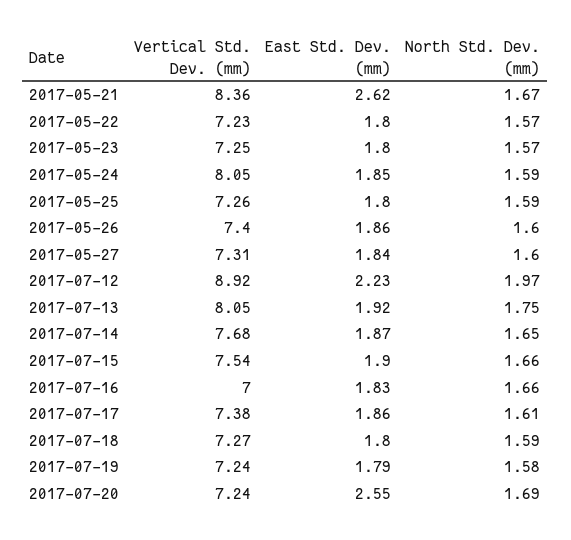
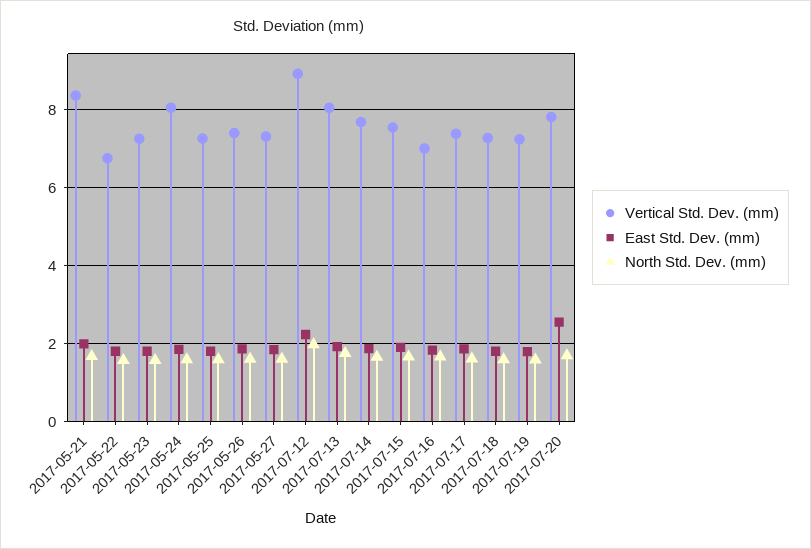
  {
    "Vertical Std. Dev. (mm)": {
      "2017-05-21": 8.36,
-     "2017-05-22": 7.23,
+     "2017-05-22": 6.8,
      "2017-05-23": 7.25,
      "2017-05-24": 8.05,
      "2017-05-25": 7.26,
      "2017-05-26": 7.4,
      "2017-05-27": 7.31,
      "2017-07-12": 8.92,
      "2017-07-13": 8.05,
      "2017-07-14": 7.68,
      "2017-07-15": 7.54,
      "2017-07-16": 7,
      "2017-07-17": 7.38,
      "2017-07-18": 7.27,
      "2017-07-19": 7.24,
-     "2017-07-20": 7.24
+     "2017-07-20": 7.8
    },
    "East Std. Dev. (mm)": {
-     "2017-05-21": 2.62,
+     "2017-05-21": 2,
      "2017-05-22": 1.8,
      "2017-05-23": 1.8,
      "2017-05-24": 1.85,
      "2017-05-25": 1.8,
      "2017-05-26": 1.86,
      "2017-05-27": 1.84,
      "2017-07-12": 2.23,
      "2017-07-13": 1.92,
      "2017-07-14": 1.87,
      "2017-07-15": 1.9,
      "2017-07-16": 1.83,
      "2017-07-17": 1.86,
      "2017-07-18": 1.8,
      "2017-07-19": 1.79,
      "2017-07-20": 2.55
    },
    "North Std. Dev. (mm)": {
      "2017-05-21": 1.67,
      "2017-05-22": 1.57,
      "2017-05-23": 1.57,
      "2017-05-24": 1.59,
      "2017-05-25": 1.59,
      "2017-05-26": 1.6,
      "2017-05-27": 1.6,
      "2017-07-12": 1.97,
      "2017-07-13": 1.75,
      "2017-07-14": 1.65,
      "2017-07-15": 1.66,
      "2017-07-16": 1.66,
      "2017-07-17": 1.61,
      "2017-07-18": 1.59,
      "2017-07-19": 1.58,
      "2017-07-20": 1.69
    }
  }

